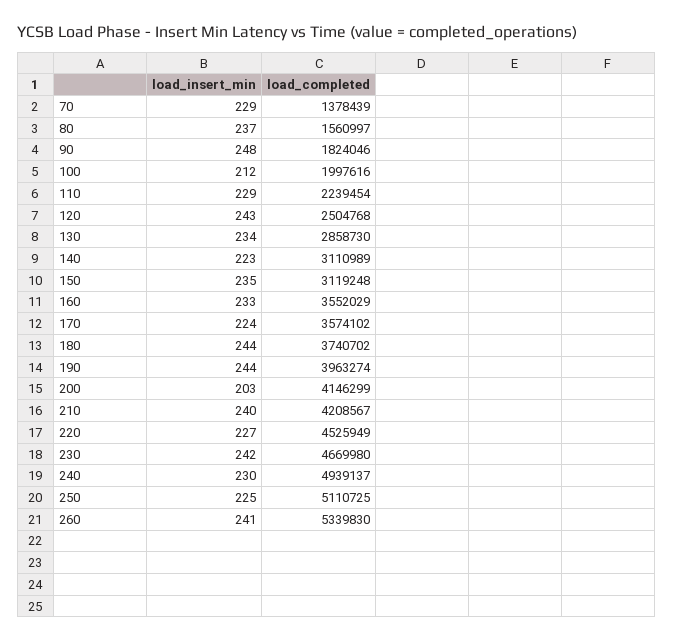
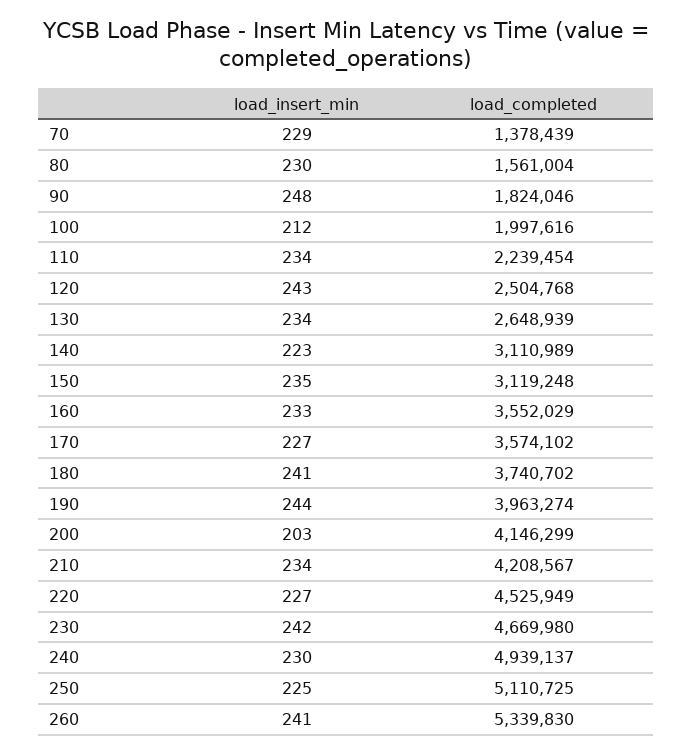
  {
    "load_insert_min": {
      "70": 229,
-     "80": 237,
+     "80": 230,
      "90": 248,
      "100": 212,
-     "110": 229,
+     "110": 234,
      "120": 243,
      "130": 234,
      "140": 223,
      "150": 235,
      "160": 233,
-     "170": 224,
+     "170": 227,
-     "180": 244,
+     "180": 241,
      "190": 244,
      "200": 203,
-     "210": 240,
+     "210": 234,
      "220": 227,
      "230": 242,
      "240": 230,
      "250": 225,
      "260": 241
    },
    "load_completed": {
      "70": 1378439,
-     "80": 1560997,
+     "80": 1561004,
      "90": 1824046,
      "100": 1997616,
      "110": 2239454,
      "120": 2504768,
-     "130": 2858730,
+     "130": 2648939,
      "140": 3110989,
      "150": 3119248,
      "160": 3552029,
      "170": 3574102,
      "180": 3740702,
      "190": 3963274,
      "200": 4146299,
      "210": 4208567,
      "220": 4525949,
      "230": 4669980,
      "240": 4939137,
      "250": 5110725,
      "260": 5339830
    }
  }

